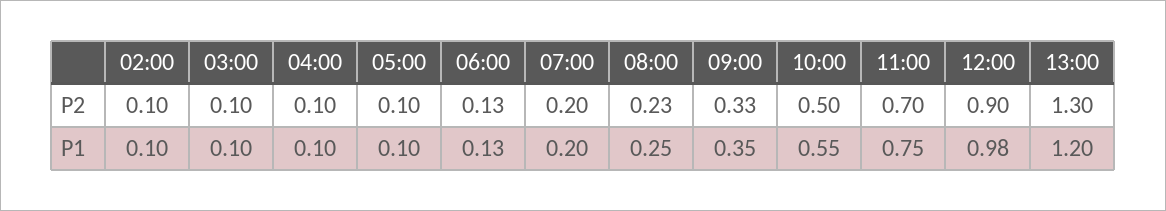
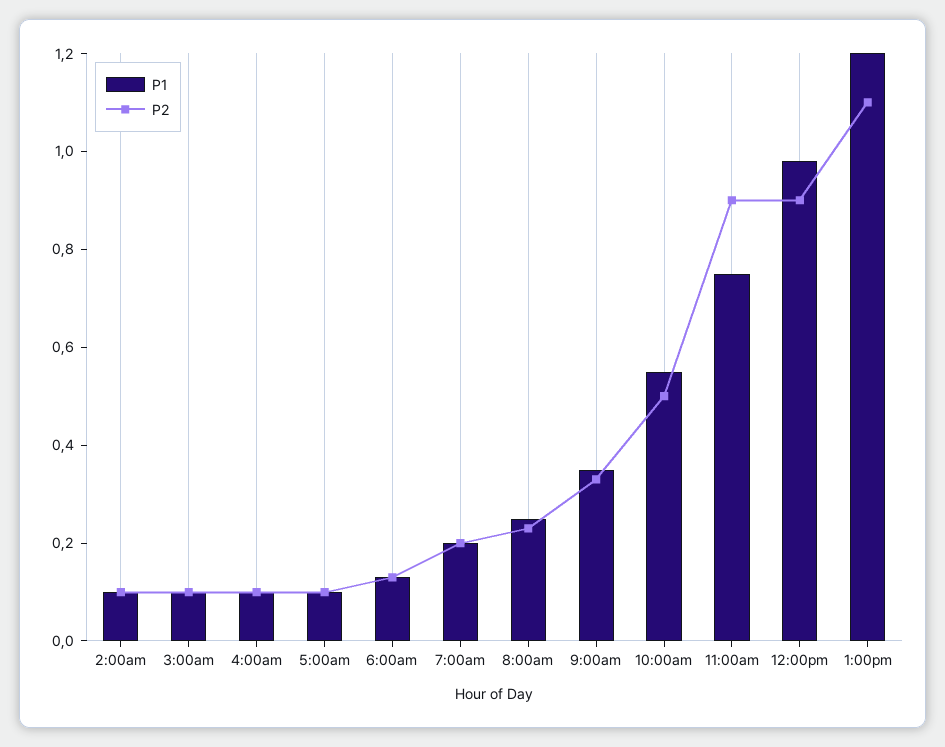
  {
    "P2": {
      "02:00": 0.1,
      "03:00": 0.1,
      "04:00": 0.1,
      "05:00": 0.1,
      "06:00": 0.13,
      "07:00": 0.2,
      "08:00": 0.23,
      "09:00": 0.33,
      "10:00": 0.5,
-     "11:00": 0.7,
+     "11:00": 0.9,
      "12:00": 0.9,
-     "13:00": 1.3
+     "13:00": 1.1
    },
    "P1": {
      "02:00": 0.1,
      "03:00": 0.1,
      "04:00": 0.1,
      "05:00": 0.1,
      "06:00": 0.13,
      "07:00": 0.2,
      "08:00": 0.25,
      "09:00": 0.35,
      "10:00": 0.55,
      "11:00": 0.75,
      "12:00": 0.98,
      "13:00": 1.2
    }
  }

